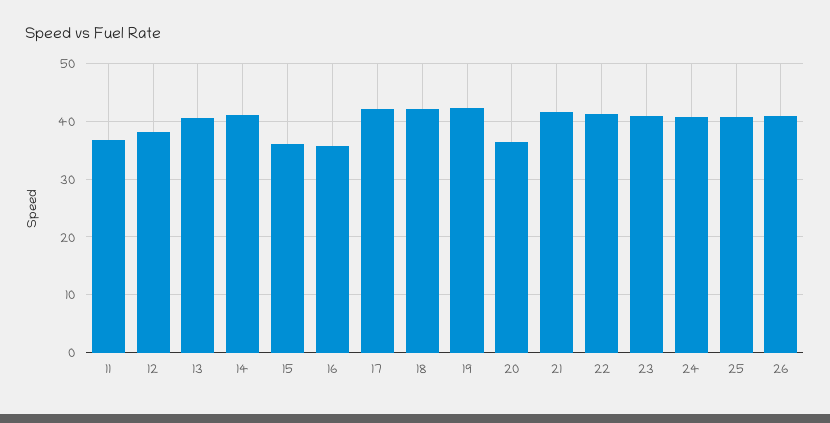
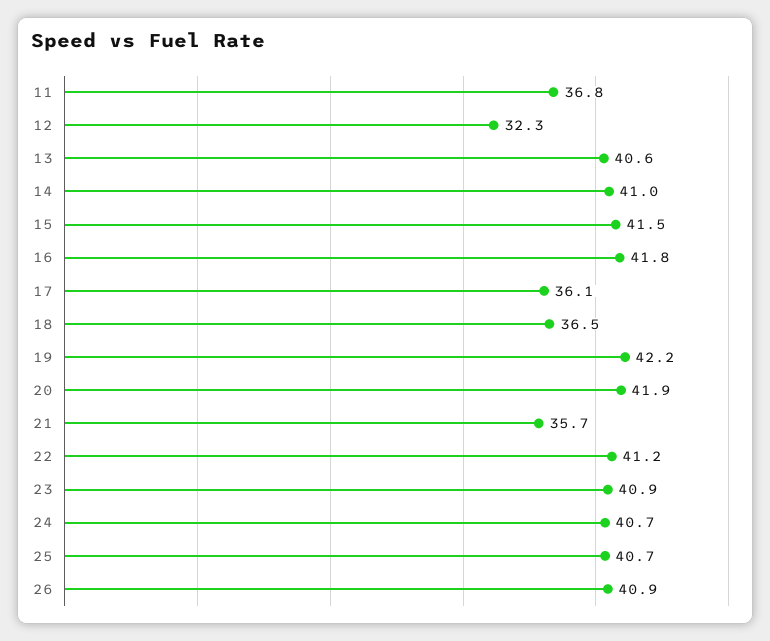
  {
    "11": 36.8,
-   "12": 38,
+   "12": 32.3,
    "13": 40.6,
    "14": 41,
-   "15": 36,
+   "15": 41.5,
-   "16": 36,
+   "16": 41.8,
-   "17": 42,
+   "17": 36.1,
-   "18": 42,
+   "18": 36.5,
    "19": 42.2,
-   "20": 36,
+   "20": 41.9,
-   "21": 42,
+   "21": 35.7,
    "22": 41.2,
    "23": 40.9,
    "24": 40.7,
    "25": 40.7,
    "26": 40.9
  }

